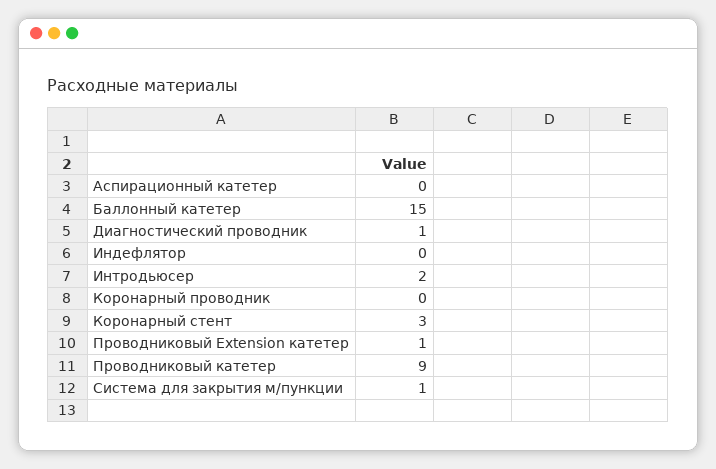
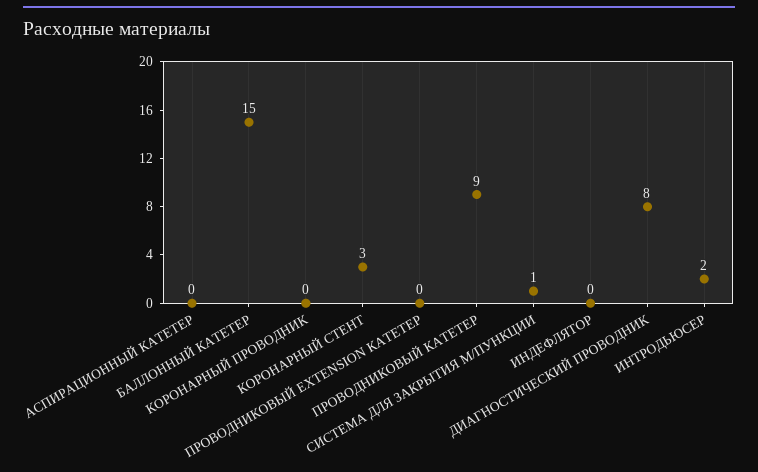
  {
    "Аспирационный катетер": 0,
    "Баллонный катетер": 15,
-   "Диагностический проводник": 1,
+   "Диагностический проводник": 8,
    "Индефлятор": 0,
    "Интродьюсер": 2,
    "Коронарный проводник": 0,
    "Коронарный стент": 3,
-   "Проводниковый Extension катетер": 1,
+   "Проводниковый Extension катетер": 0,
    "Проводниковый катетер": 9,
    "Система для закрытия м/пункции": 1
  }

